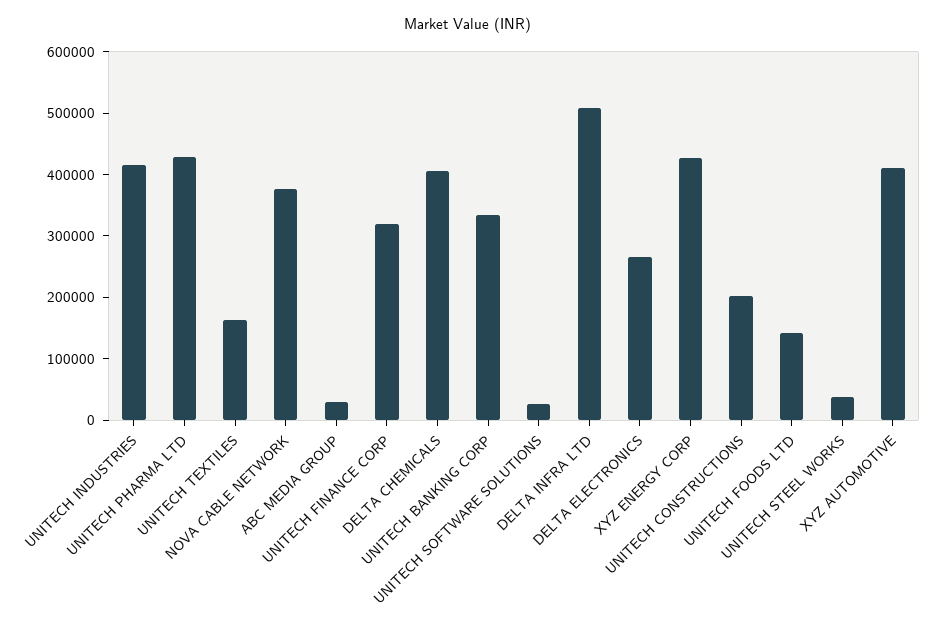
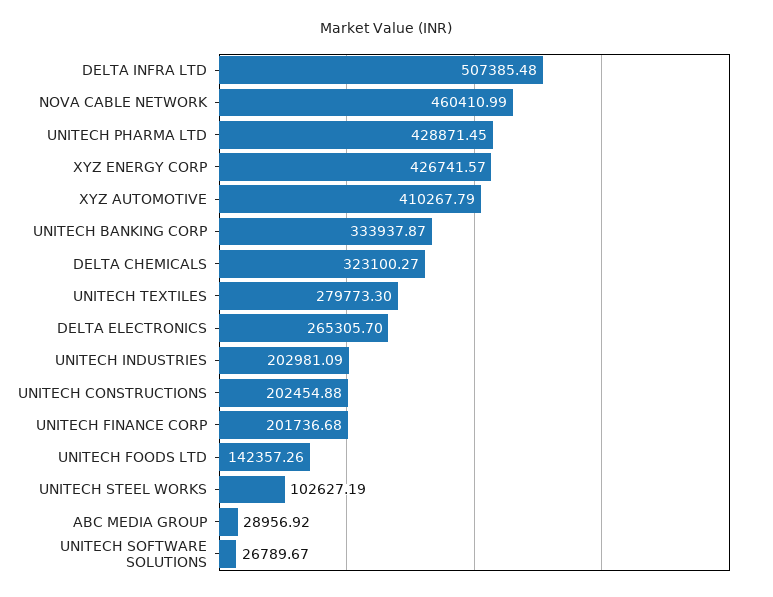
  {
-   "UNITECH INDUSTRIES": 420000,
+   "UNITECH INDUSTRIES": 202981.09,
    "UNITECH PHARMA LTD": 428871.45,
-   "UNITECH TEXTILES": 160000,
+   "UNITECH TEXTILES": 279773.3,
-   "NOVA CABLE NETWORK": 380000,
+   "NOVA CABLE NETWORK": 460410.99,
    "ABC MEDIA GROUP": 28956.92,
-   "UNITECH FINANCE CORP": 320000,
+   "UNITECH FINANCE CORP": 201736.68,
-   "DELTA CHEMICALS": 400000,
+   "DELTA CHEMICALS": 323100.27,
    "UNITECH BANKING CORP": 333937.87,
    "UNITECH SOFTWARE SOLUTIONS": 26789.67,
    "DELTA INFRA LTD": 507385.48,
    "DELTA ELECTRONICS": 265305.7,
    "XYZ ENERGY CORP": 426741.57,
    "UNITECH CONSTRUCTIONS": 202454.88,
    "UNITECH FOODS LTD": 142357.26,
-   "UNITECH STEEL WORKS": 40000,
+   "UNITECH STEEL WORKS": 102627.19,
    "XYZ AUTOMOTIVE": 410267.79
  }

